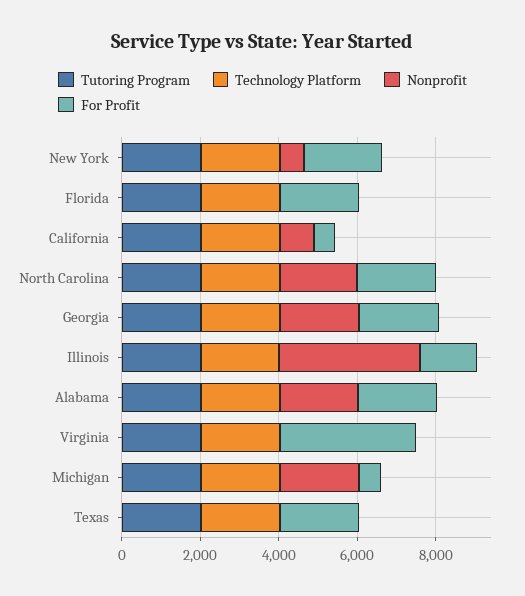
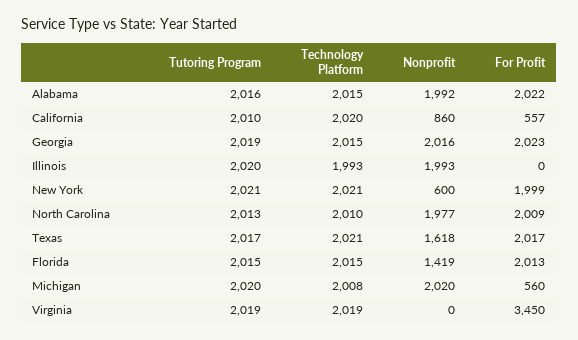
  {
    "Tutoring Program": {
      "New York": 2021,
      "Florida": 2015,
      "California": 2010,
      "North Carolina": 2013,
      "Georgia": 2019,
      "Illinois": 2020,
      "Alabama": 2016,
      "Virginia": 2019,
      "Michigan": 2020,
      "Texas": 2017
    },
    "Technology Platform": {
      "New York": 2021,
      "Florida": 2015,
      "California": 2020,
      "North Carolina": 2010,
      "Georgia": 2015,
      "Illinois": 1993,
      "Alabama": 2015,
      "Virginia": 2019,
      "Michigan": 2008,
      "Texas": 2021
    },
    "Nonprofit": {
      "New York": 600,
-     "Florida": 0,
+     "Florida": 1419,
      "California": 860,
      "North Carolina": 1977,
      "Georgia": 2016,
-     "Illinois": 3500,
+     "Illinois": 1993,
      "Alabama": 1992,
      "Virginia": 0,
      "Michigan": 2020,
-     "Texas": 0
+     "Texas": 1618
    },
    "For Profit": {
      "New York": 1999,
      "Florida": 2013,
      "California": 557,
      "North Carolina": 2009,
      "Georgia": 2023,
-     "Illinois": 1500,
+     "Illinois": 0,
      "Alabama": 2022,
      "Virginia": 3450,
      "Michigan": 560,
      "Texas": 2017
    }
  }

